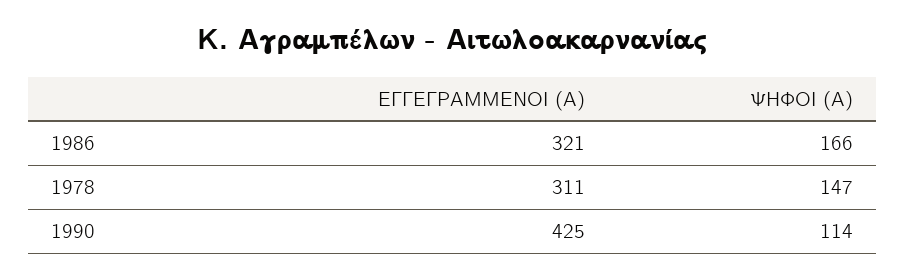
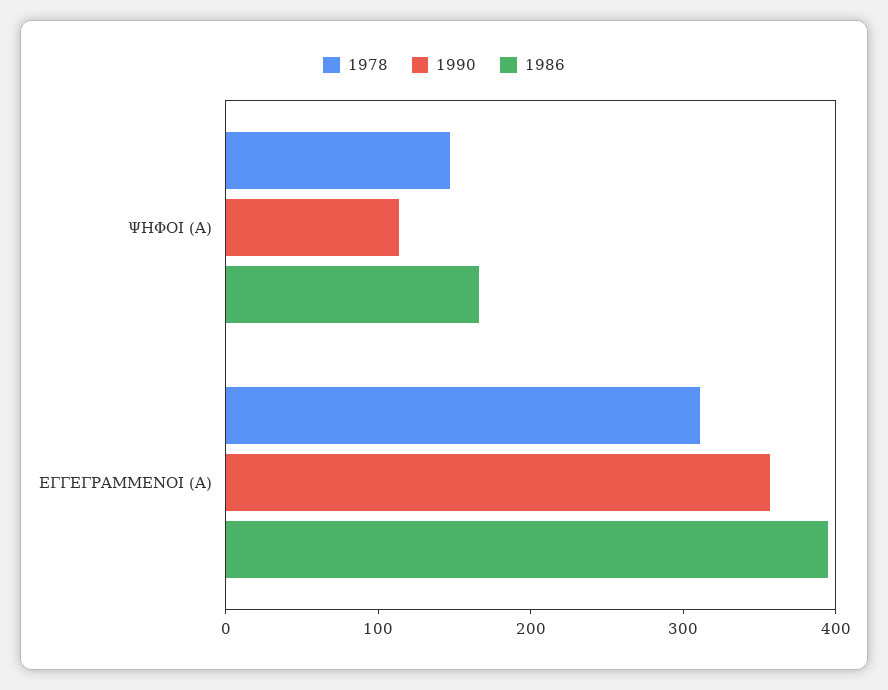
  {
    "1986": {
-     "ΕΓΓΕΓΡΑΜΜΕΝΟΙ (Α)": 321,
+     "ΕΓΓΕΓΡΑΜΜΕΝΟΙ (Α)": 400,
      "ΨΗΦΟΙ (Α)": 166
    },
    "1978": {
      "ΕΓΓΕΓΡΑΜΜΕΝΟΙ (Α)": 311,
      "ΨΗΦΟΙ (Α)": 147
    },
    "1990": {
-     "ΕΓΓΕΓΡΑΜΜΕΝΟΙ (Α)": 425,
+     "ΕΓΓΕΓΡΑΜΜΕΝΟΙ (Α)": 360,
      "ΨΗΦΟΙ (Α)": 114
    }
  }

